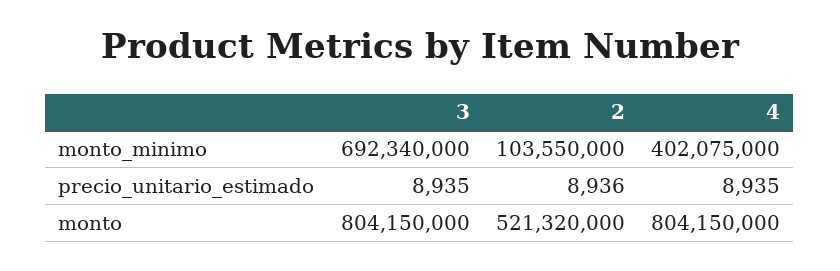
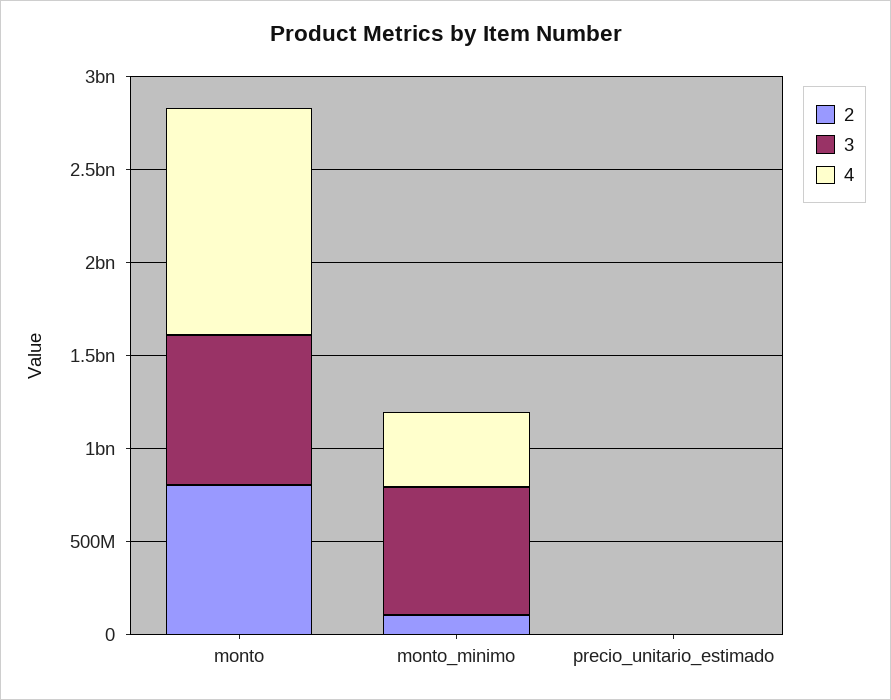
  {
    "3": {
      "monto_minimo": 692340000,
      "precio_unitario_estimado": 8935,
      "monto": 804150000
    },
    "2": {
      "monto_minimo": 103550000,
      "precio_unitario_estimado": 8936,
-     "monto": 521320000
+     "monto": 800000000
    },
    "4": {
      "monto_minimo": 402075000,
      "precio_unitario_estimado": 8935,
-     "monto": 804150000
+     "monto": 1200000000
    }
  }

